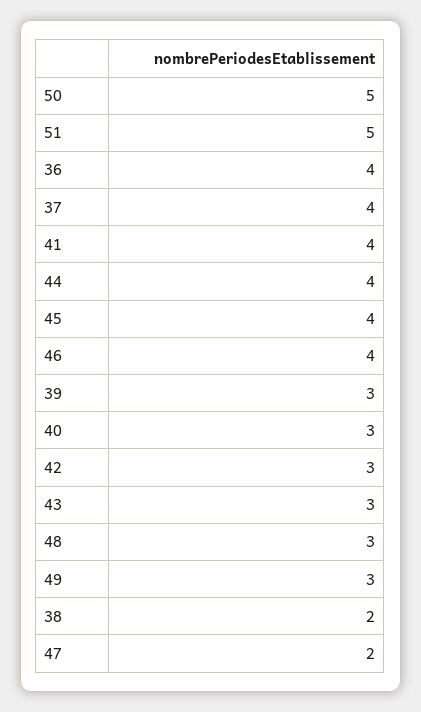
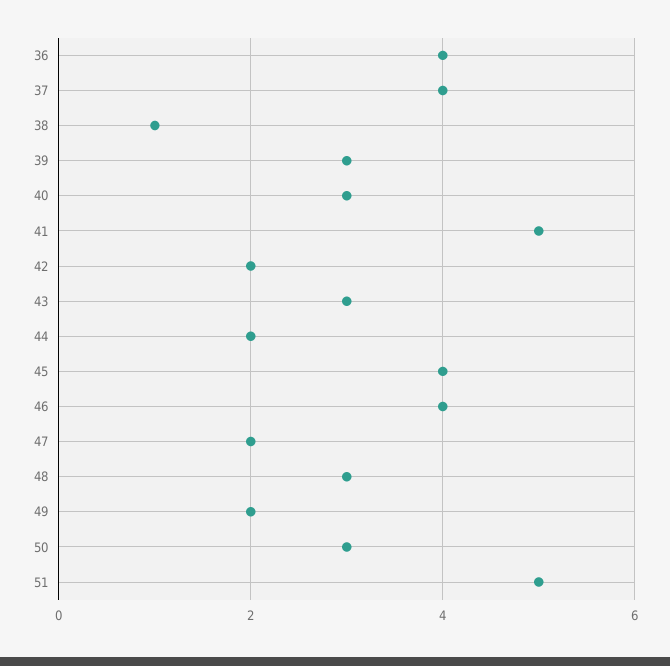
  {
-   "50": 5,
+   "50": 3,
    "51": 5,
    "36": 4,
    "37": 4,
-   "41": 4,
+   "41": 5,
-   "44": 4,
+   "44": 2,
    "45": 4,
    "46": 4,
    "39": 3,
    "40": 3,
-   "42": 3,
+   "42": 2,
    "43": 3,
    "48": 3,
-   "49": 3,
+   "49": 2,
-   "38": 2,
+   "38": 1,
    "47": 2
  }

